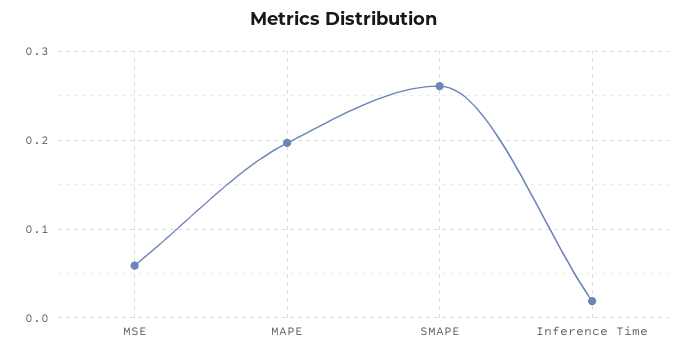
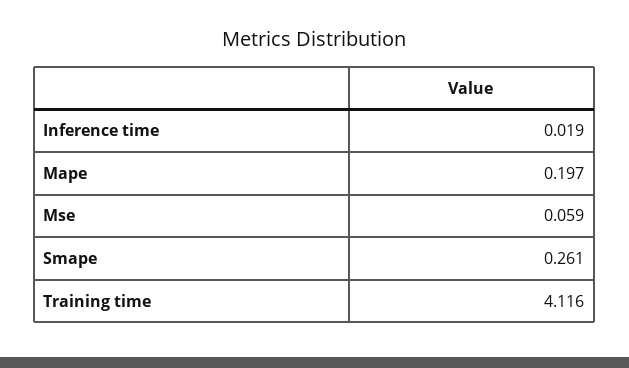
  {
    "MSE": 0.059,
    "MAPE": 0.197,
    "SMAPE": 0.261,
-   "Inference Time": 0.019
+   "Inference Time": 0.019,
+   "Training time": 4.116
  }

